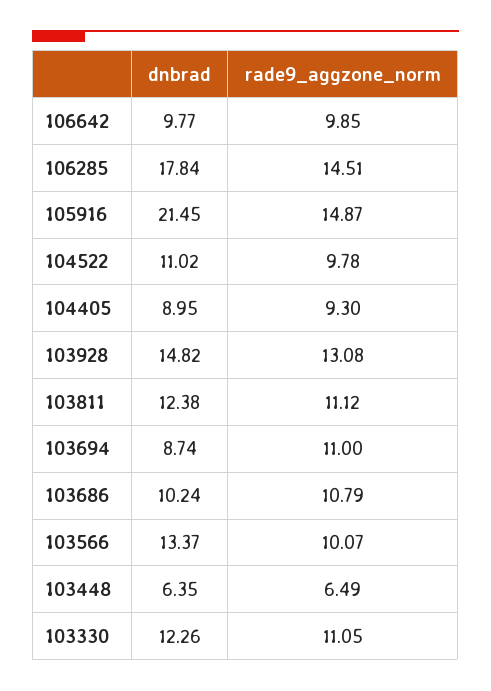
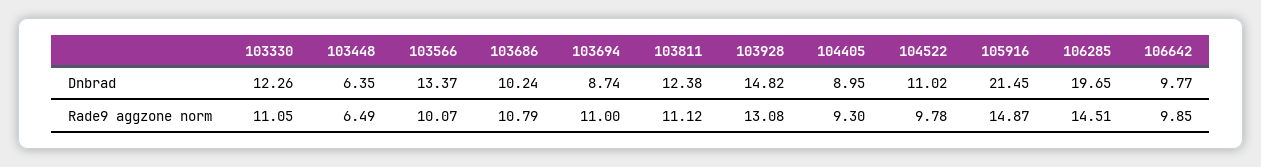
  {
    "dnbrad": {
      "106642": 9.77,
-     "106285": 17.84,
+     "106285": 19.65,
      "105916": 21.45,
      "104522": 11.02,
      "104405": 8.95,
      "103928": 14.82,
      "103811": 12.38,
      "103694": 8.74,
      "103686": 10.24,
      "103566": 13.37,
      "103448": 6.35,
      "103330": 12.26
    },
    "rade9_aggzone_norm": {
      "106642": 9.85,
      "106285": 14.51,
      "105916": 14.87,
      "104522": 9.78,
      "104405": 9.3,
      "103928": 13.08,
      "103811": 11.12,
      "103694": 11,
      "103686": 10.79,
      "103566": 10.07,
      "103448": 6.49,
      "103330": 11.05
    }
  }

